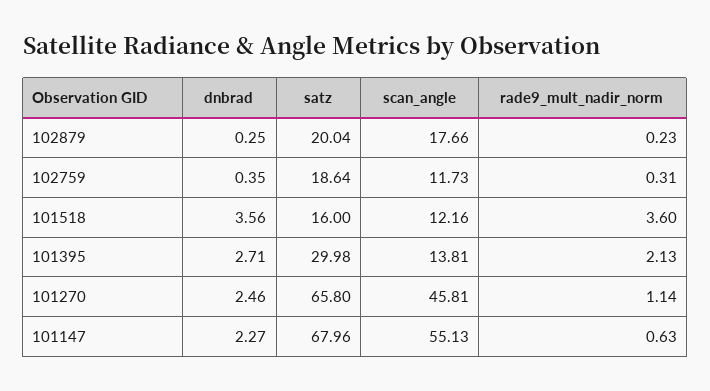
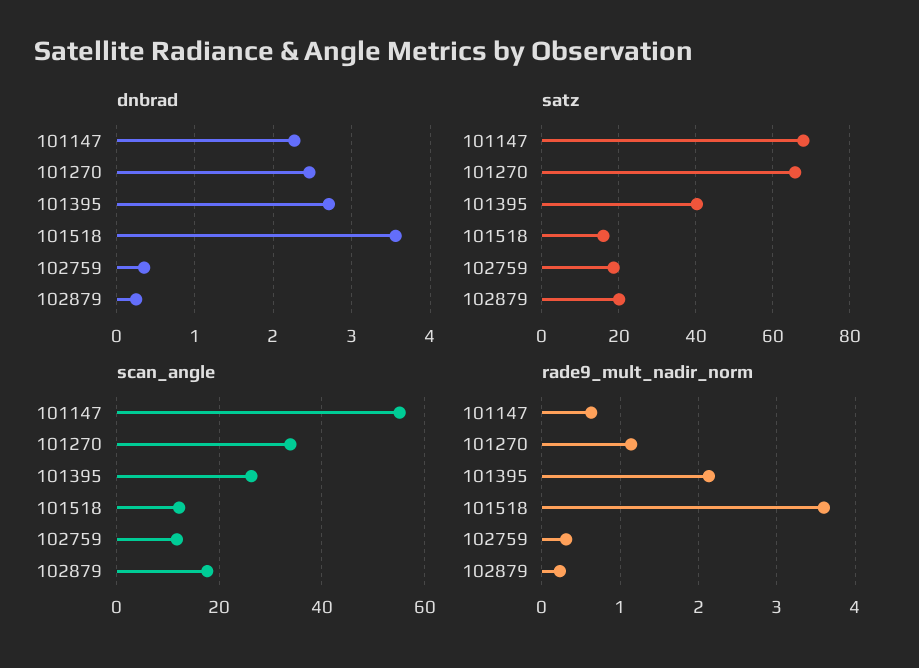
  {
    "dnbrad": {
      "102879": 0.25,
      "102759": 0.35,
      "101518": 3.56,
      "101395": 2.71,
      "101270": 2.46,
      "101147": 2.27
    },
    "satz": {
      "102879": 20.04,
      "102759": 18.64,
      "101518": 16,
-     "101395": 29.98,
+     "101395": 40,
      "101270": 65.8,
      "101147": 67.96
    },
    "scan_angle": {
      "102879": 17.66,
      "102759": 11.73,
      "101518": 12.16,
-     "101395": 13.81,
+     "101395": 26,
-     "101270": 45.81,
+     "101270": 34,
      "101147": 55.13
    },
    "rade9_mult_nadir_norm": {
      "102879": 0.23,
      "102759": 0.31,
      "101518": 3.6,
      "101395": 2.13,
      "101270": 1.14,
      "101147": 0.63
    }
  }

